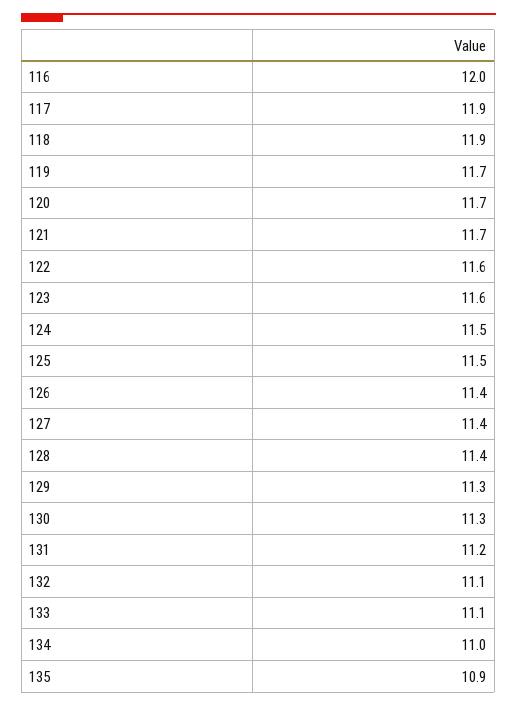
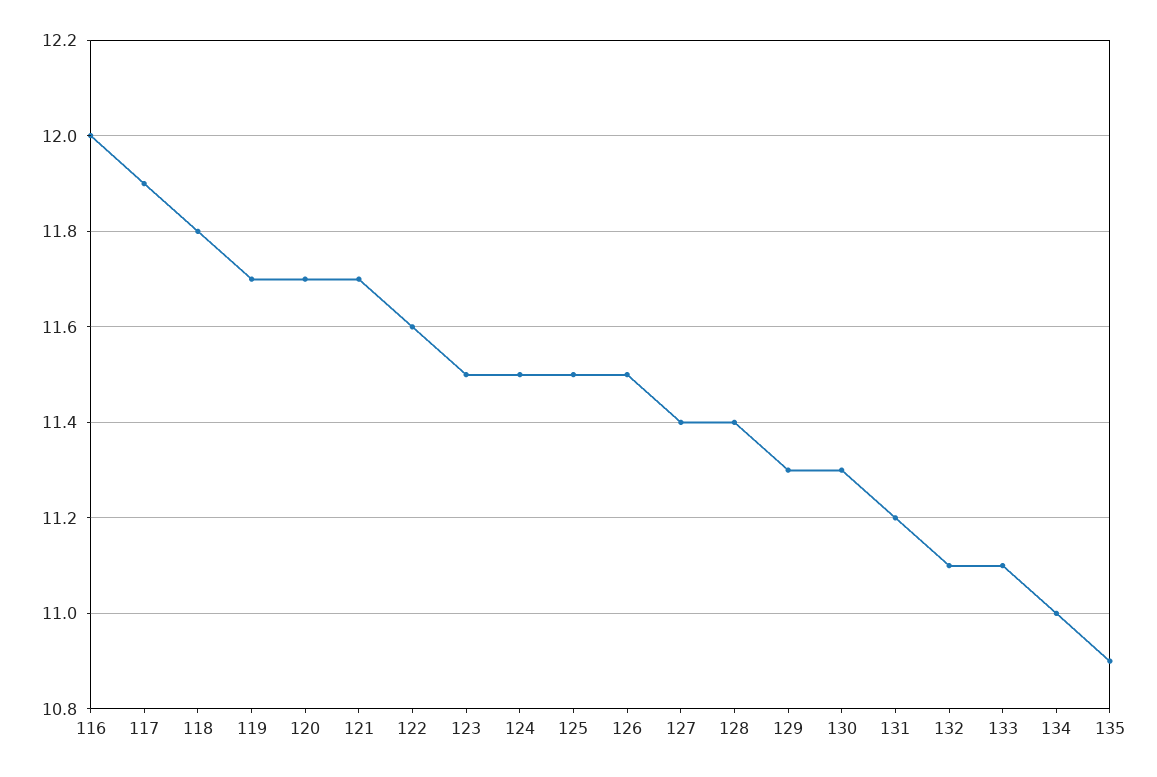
  {
    "116": 12,
    "117": 11.9,
-   "118": 11.9,
+   "118": 11.8,
    "119": 11.7,
    "120": 11.7,
    "121": 11.7,
    "122": 11.6,
-   "123": 11.6,
+   "123": 11.5,
    "124": 11.5,
    "125": 11.5,
-   "126": 11.4,
+   "126": 11.5,
    "127": 11.4,
    "128": 11.4,
    "129": 11.3,
    "130": 11.3,
    "131": 11.2,
    "132": 11.1,
    "133": 11.1,
    "134": 11,
    "135": 10.9
  }

